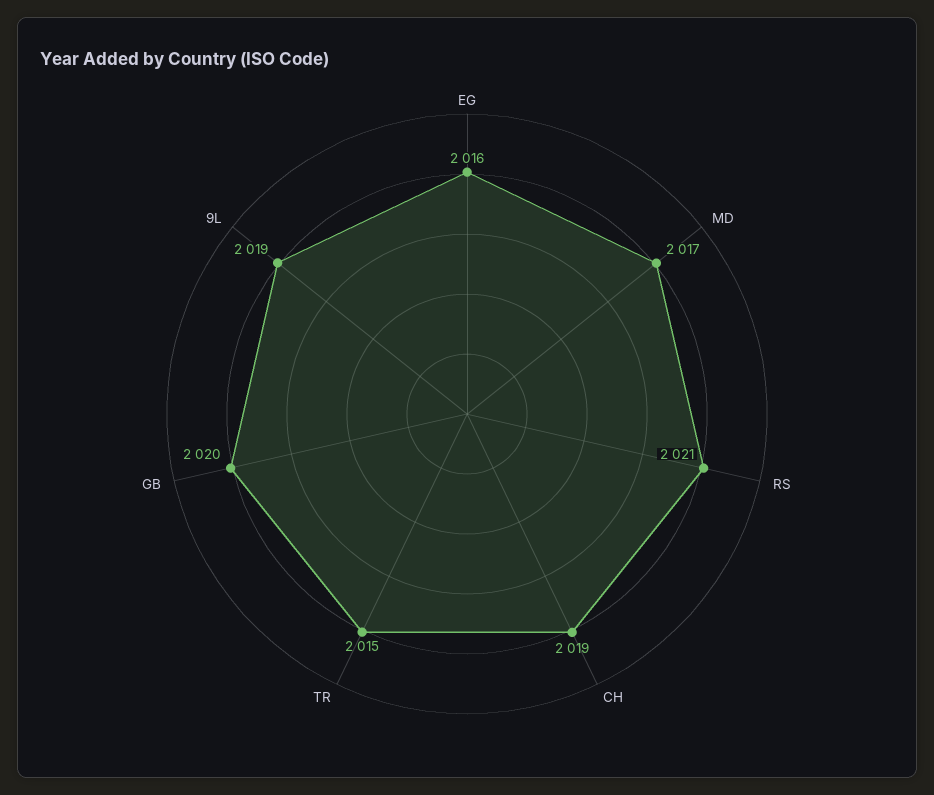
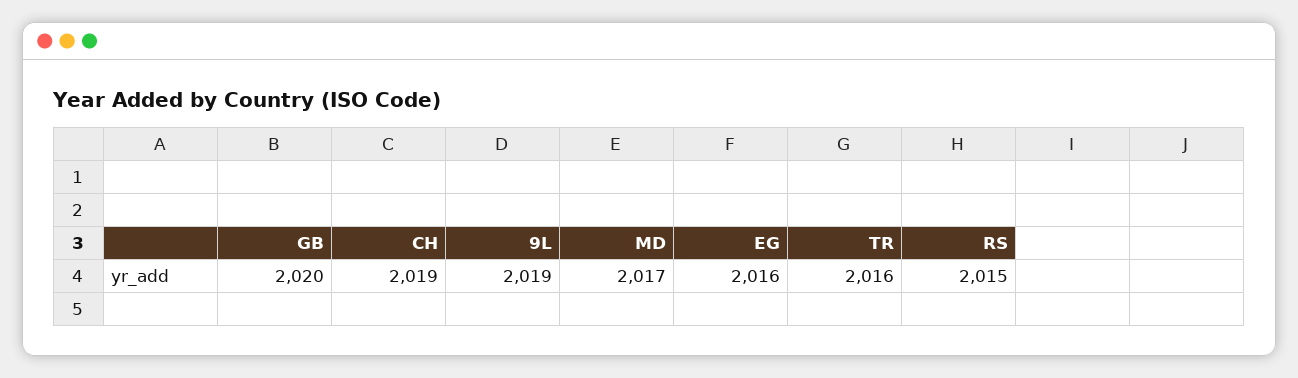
  {
    "EG": 2016,
    "MD": 2017,
-   "RS": 2021,
+   "RS": 2015,
    "CH": 2019,
-   "TR": 2015,
+   "TR": 2016,
    "GB": 2020,
    "9L": 2019
  }

